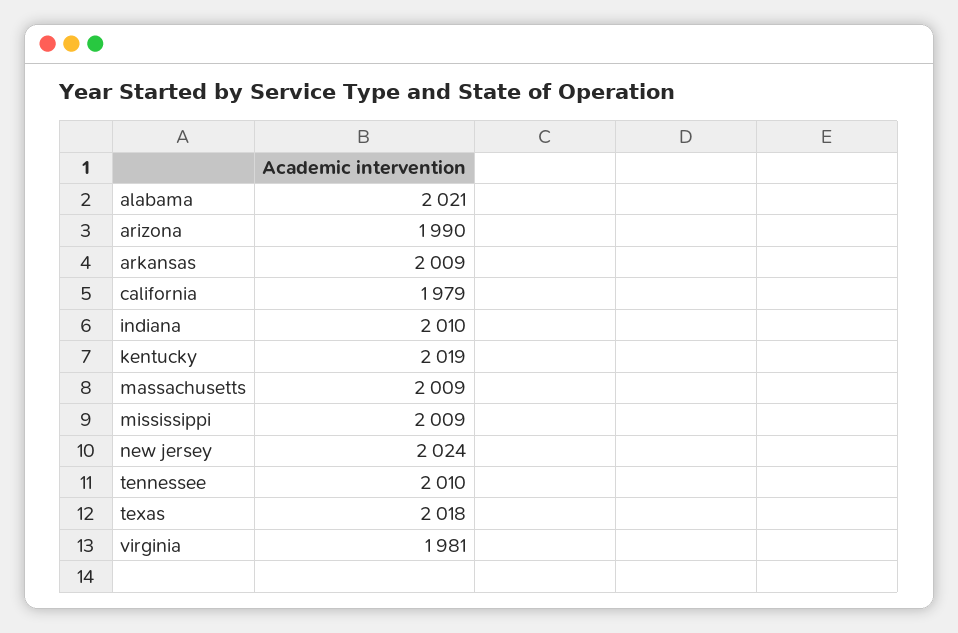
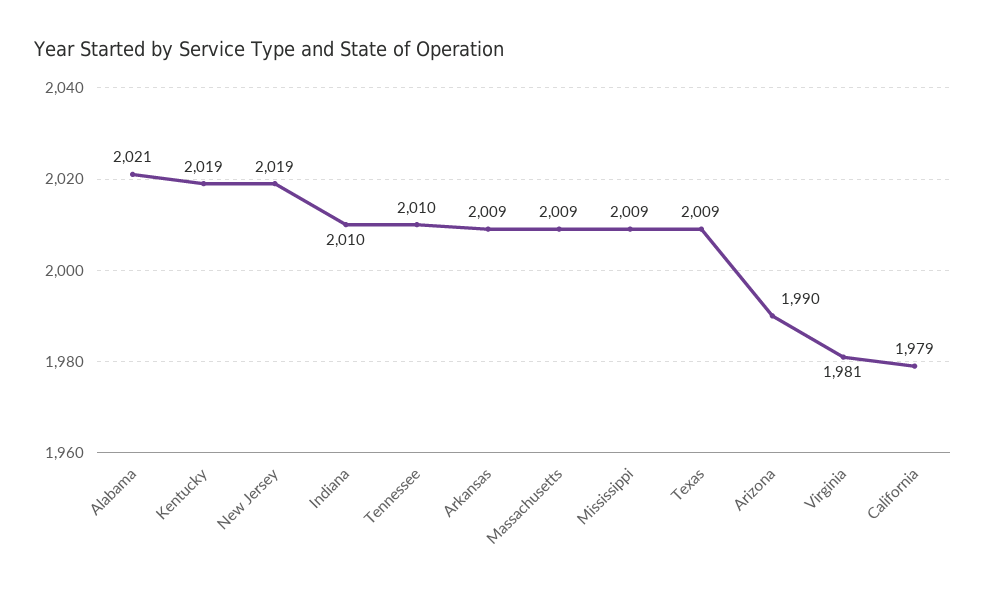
  {
    "alabama": 2021,
    "arizona": 1990,
    "arkansas": 2009,
    "california": 1979,
    "indiana": 2010,
    "kentucky": 2019,
    "massachusetts": 2009,
    "mississippi": 2009,
-   "new jersey": 2024,
+   "new jersey": 2019,
    "tennessee": 2010,
-   "texas": 2018,
+   "texas": 2009,
    "virginia": 1981
  }

